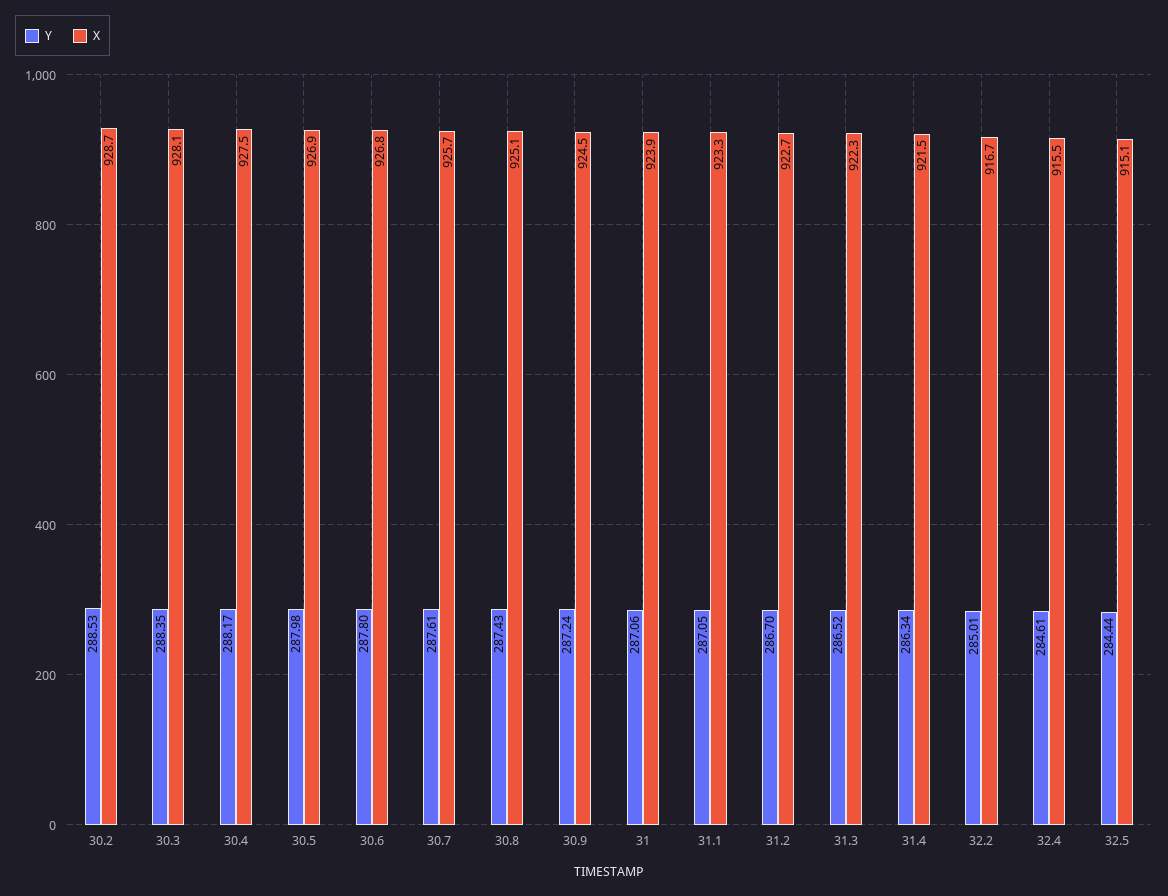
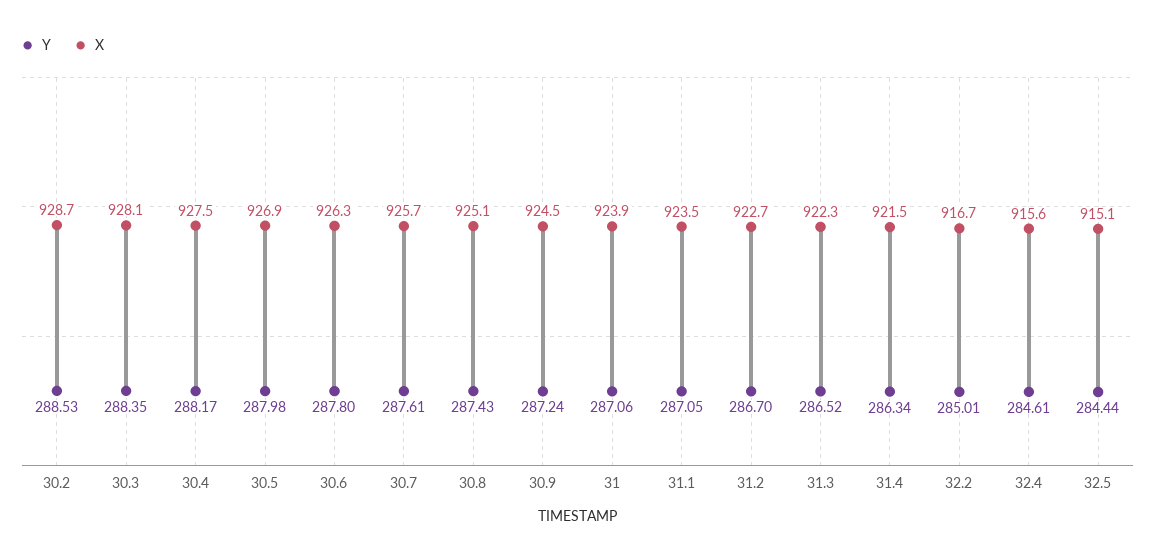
  {
    "Y": {
      "30.2": 288.53,
      "30.3": 288.35,
      "30.4": 288.17,
      "30.5": 287.98,
      "30.6": 287.8,
      "30.7": 287.61,
      "30.8": 287.43,
      "30.9": 287.24,
      "31": 287.06,
      "31.1": 287.05,
      "31.2": 286.7,
      "31.3": 286.52,
      "31.4": 286.34,
      "32.2": 285.01,
      "32.4": 284.61,
      "32.5": 284.44
    },
    "X": {
      "30.2": 928.7,
      "30.3": 928.1,
      "30.4": 927.5,
      "30.5": 926.9,
-     "30.6": 926.8,
+     "30.6": 926.3,
      "30.7": 925.7,
      "30.8": 925.1,
      "30.9": 924.5,
      "31": 923.9,
-     "31.1": 923.3,
+     "31.1": 923.5,
      "31.2": 922.7,
      "31.3": 922.3,
      "31.4": 921.5,
      "32.2": 916.7,
-     "32.4": 915.5,
+     "32.4": 915.6,
      "32.5": 915.1
    }
  }

